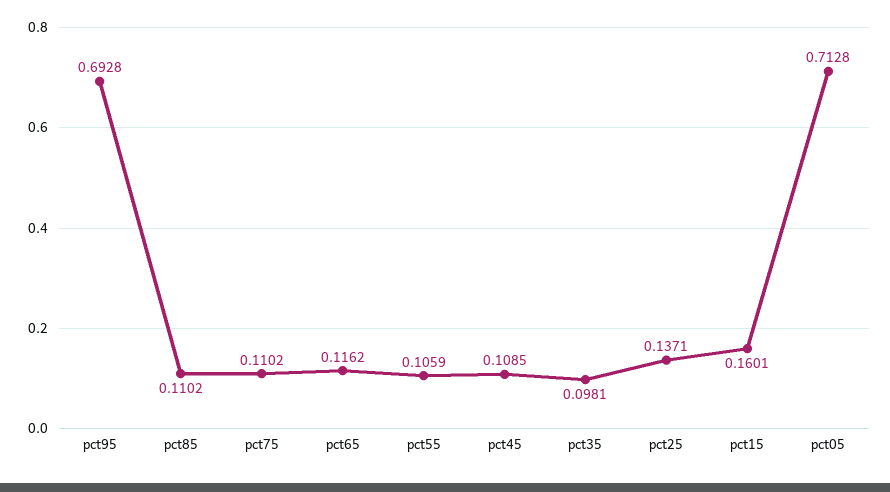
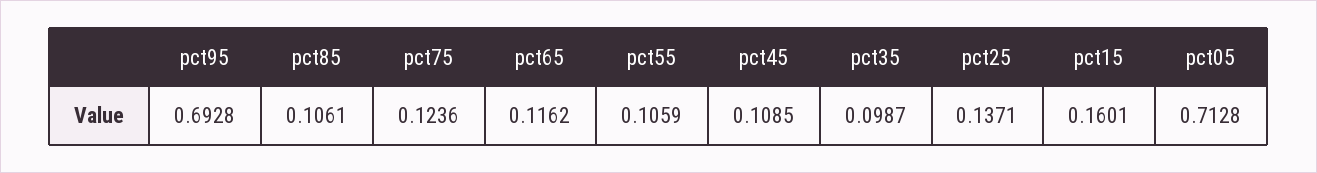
  {
    "pct95": 0.6928,
-   "pct85": 0.1102,
+   "pct85": 0.1061,
-   "pct75": 0.1102,
+   "pct75": 0.1236,
    "pct65": 0.1162,
    "pct55": 0.1059,
    "pct45": 0.1085,
-   "pct35": 0.0981,
+   "pct35": 0.0987,
    "pct25": 0.1371,
    "pct15": 0.1601,
    "pct05": 0.7128
  }

